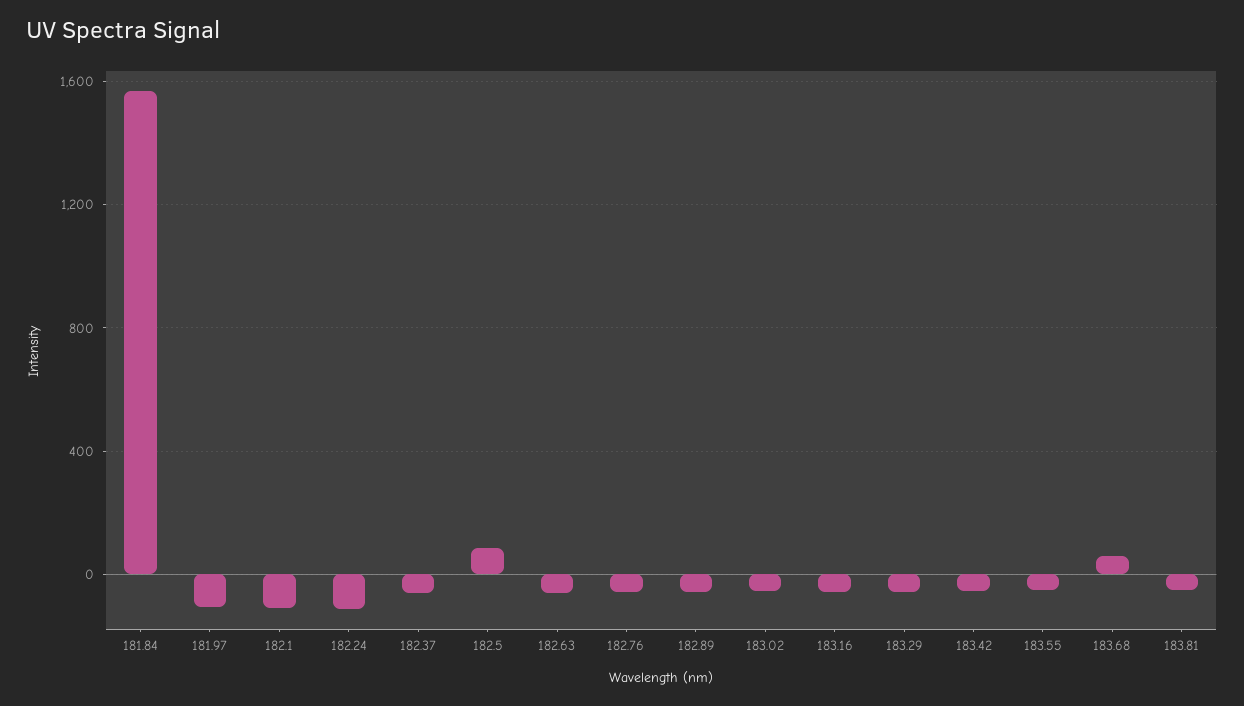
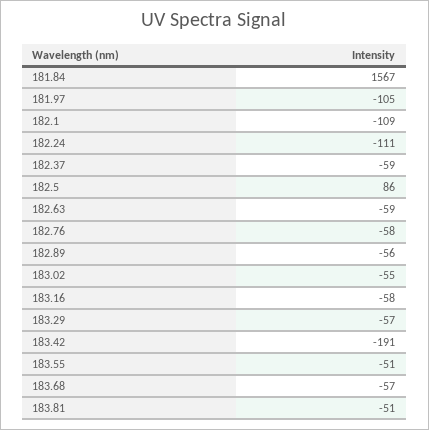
  {
    "181.84": 1567,
    "181.97": -105,
    "182.1": -109,
    "182.24": -111,
    "182.37": -59,
    "182.5": 86,
    "182.63": -59,
    "182.76": -58,
    "182.89": -56,
    "183.02": -55,
    "183.16": -58,
    "183.29": -57,
-   "183.42": -50,
+   "183.42": -191,
    "183.55": -51,
-   "183.68": 50,
+   "183.68": -57,
    "183.81": -51
  }

